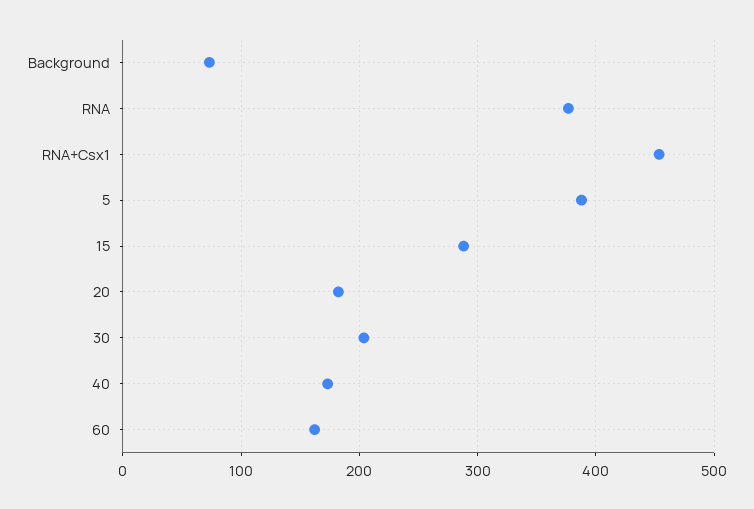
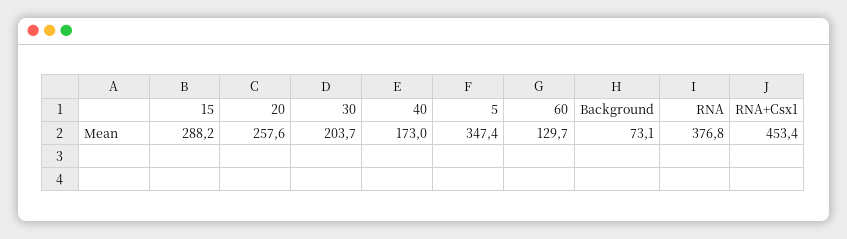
  {
    "Background": 73.1,
    "RNA": 376.8,
    "RNA+Csx1": 453.4,
-   "5": 390,
+   "5": 347.4,
    "15": 288.2,
-   "20": 180,
+   "20": 257.6,
    "30": 203.7,
    "40": 173,
-   "60": 160
+   "60": 129.7
  }

